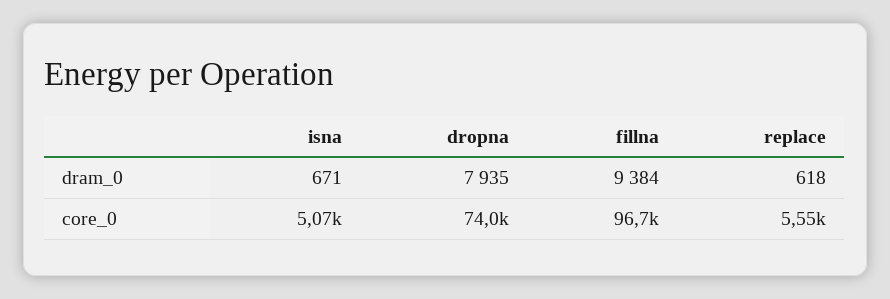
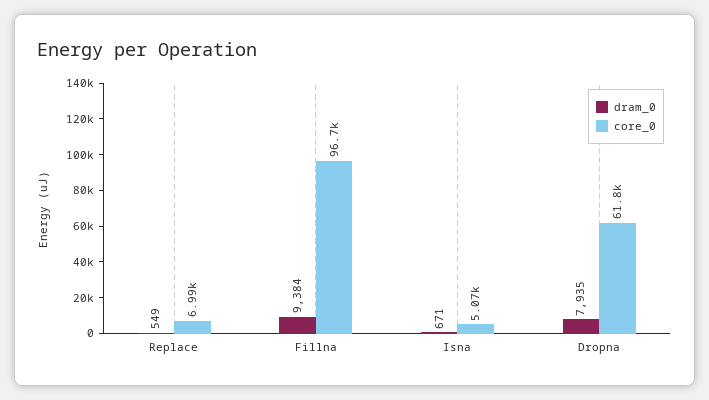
  {
    "dram_0": {
      "isna": 671,
      "dropna": 7935,
      "fillna": 9384,
-     "replace": 618
+     "replace": 549
    },
    "core_0": {
      "isna": 5070,
-     "dropna": 74000,
+     "dropna": 61800,
      "fillna": 96700,
-     "replace": 5550
+     "replace": 6990
    }
  }

